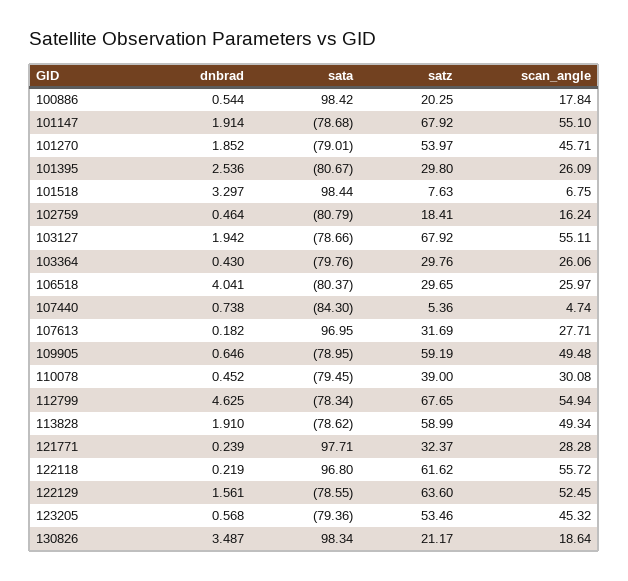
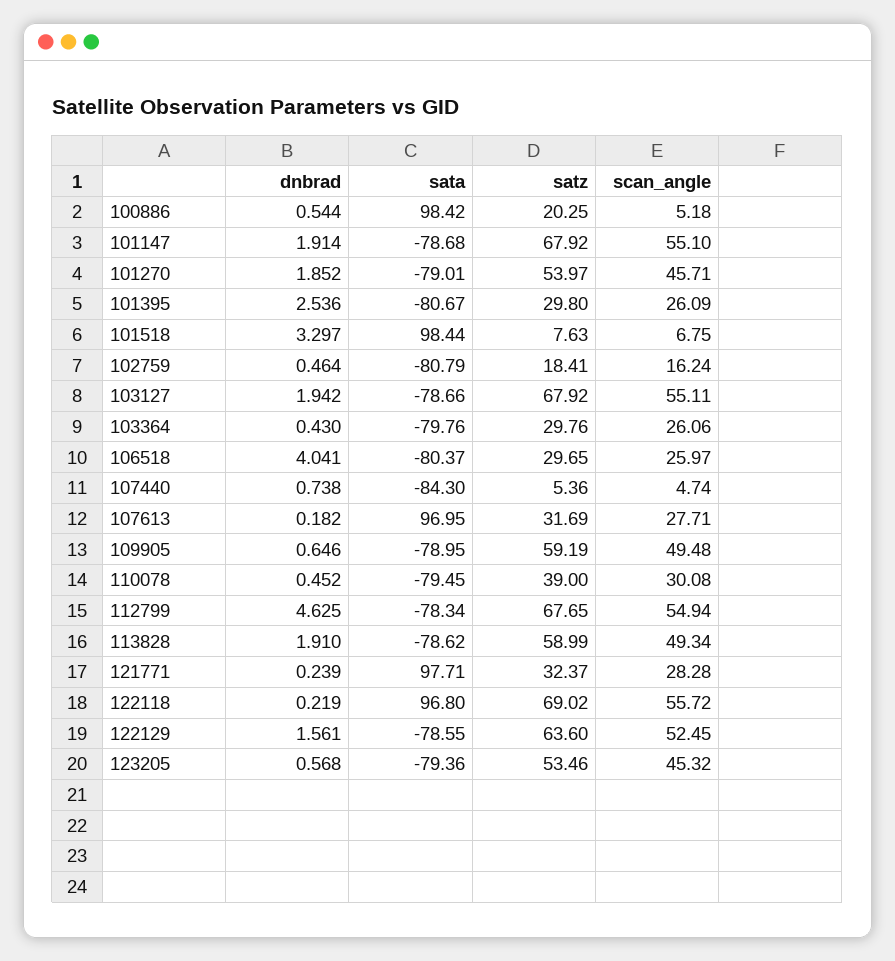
  {
    "dnbrad": {
      "100886": 0.544,
      "101147": 1.914,
      "101270": 1.852,
      "101395": 2.536,
      "101518": 3.297,
      "102759": 0.464,
      "103127": 1.942,
      "103364": 0.43,
      "106518": 4.041,
      "107440": 0.738,
      "107613": 0.182,
      "109905": 0.646,
      "110078": 0.452,
      "112799": 4.625,
      "113828": 1.91,
      "121771": 0.239,
      "122118": 0.219,
      "122129": 1.561,
-     "123205": 0.568,
+     "123205": 0.568
-     "130826": 3.487
    },
    "sata": {
      "100886": 98.42,
      "101147": -78.68,
      "101270": -79.01,
      "101395": -80.67,
      "101518": 98.44,
      "102759": -80.79,
      "103127": -78.66,
      "103364": -79.76,
      "106518": -80.37,
      "107440": -84.3,
      "107613": 96.95,
      "109905": -78.95,
      "110078": -79.45,
      "112799": -78.34,
      "113828": -78.62,
      "121771": 97.71,
      "122118": 96.8,
      "122129": -78.55,
-     "123205": -79.36,
+     "123205": -79.36
-     "130826": 98.34
    },
    "satz": {
      "100886": 20.25,
      "101147": 67.92,
      "101270": 53.97,
      "101395": 29.8,
      "101518": 7.63,
      "102759": 18.41,
      "103127": 67.92,
      "103364": 29.76,
      "106518": 29.65,
      "107440": 5.36,
      "107613": 31.69,
      "109905": 59.19,
      "110078": 39,
      "112799": 67.65,
      "113828": 58.99,
      "121771": 32.37,
-     "122118": 61.62,
+     "122118": 69.02,
      "122129": 63.6,
-     "123205": 53.46,
+     "123205": 53.46
-     "130826": 21.17
    },
    "scan_angle": {
-     "100886": 17.84,
+     "100886": 5.18,
      "101147": 55.1,
      "101270": 45.71,
      "101395": 26.09,
      "101518": 6.75,
      "102759": 16.24,
      "103127": 55.11,
      "103364": 26.06,
      "106518": 25.97,
      "107440": 4.74,
      "107613": 27.71,
      "109905": 49.48,
      "110078": 30.08,
      "112799": 54.94,
      "113828": 49.34,
      "121771": 28.28,
      "122118": 55.72,
      "122129": 52.45,
-     "123205": 45.32,
+     "123205": 45.32
-     "130826": 18.64
    }
  }

